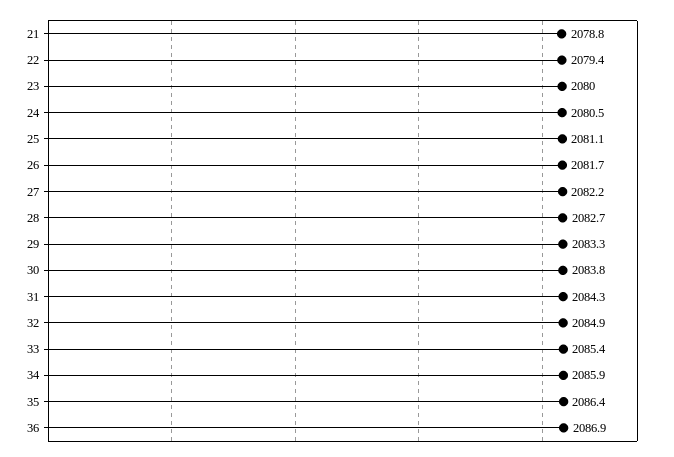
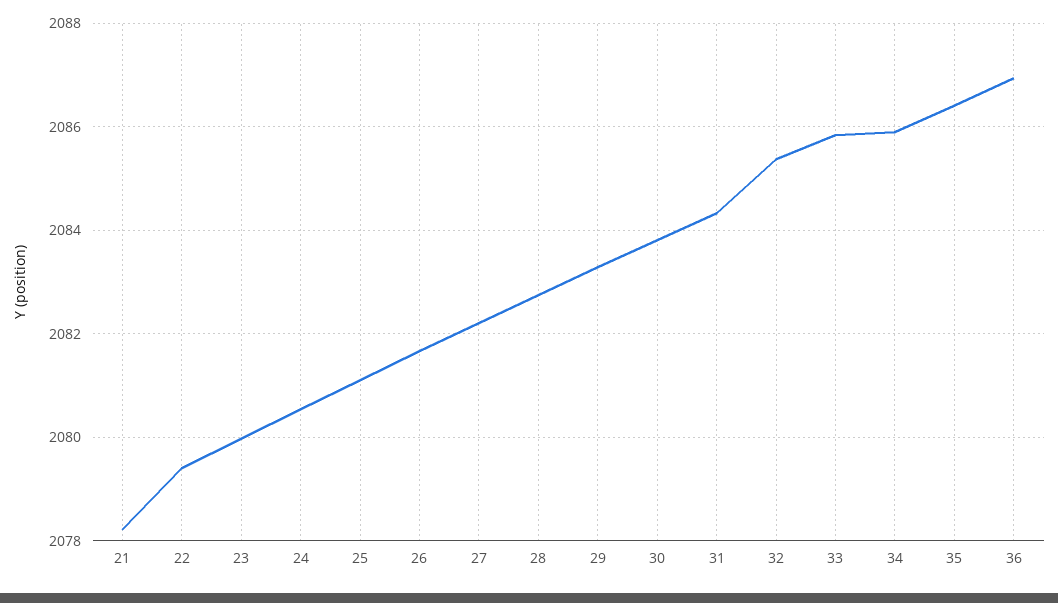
  {
-   "21": 2078.8,
+   "21": 2078.2,
    "22": 2079.4,
    "23": 2080,
    "24": 2080.5,
    "25": 2081.1,
    "26": 2081.7,
    "27": 2082.2,
    "28": 2082.7,
    "29": 2083.3,
    "30": 2083.8,
    "31": 2084.3,
-   "32": 2084.9,
+   "32": 2085.4,
-   "33": 2085.4,
+   "33": 2085.8,
    "34": 2085.9,
    "35": 2086.4,
    "36": 2086.9
  }

